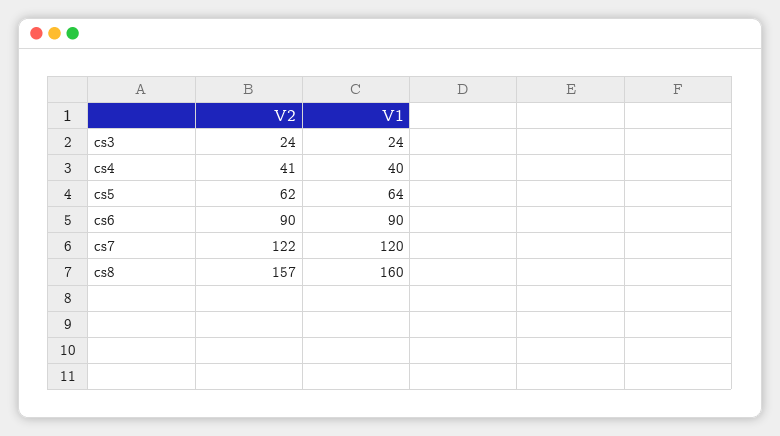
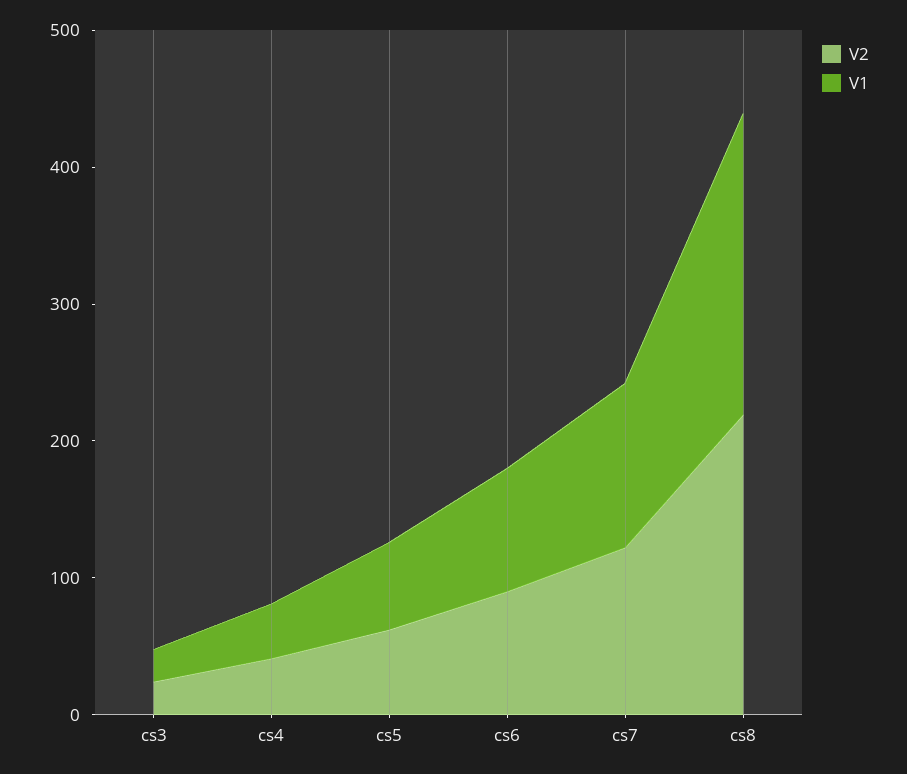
  {
    "V2": {
      "cs3": 24,
      "cs4": 41,
      "cs5": 62,
      "cs6": 90,
      "cs7": 122,
-     "cs8": 157
+     "cs8": 220
    },
    "V1": {
      "cs3": 24,
      "cs4": 40,
      "cs5": 64,
      "cs6": 90,
      "cs7": 120,
-     "cs8": 160
+     "cs8": 220
    }
  }

